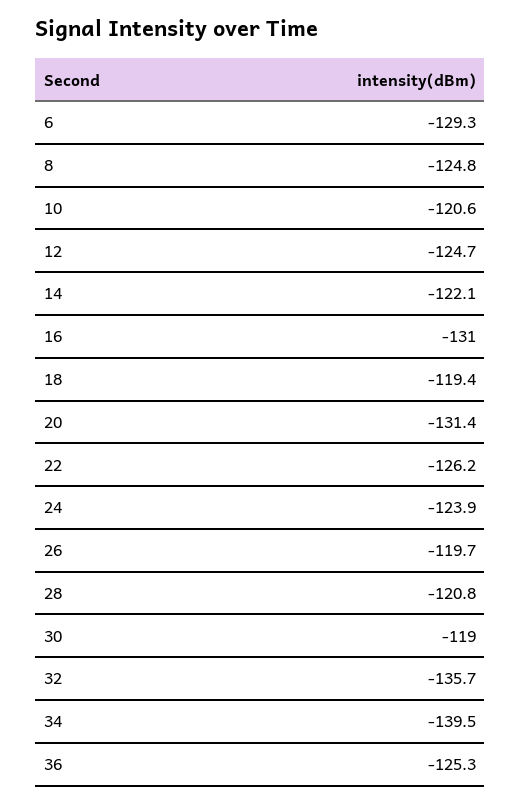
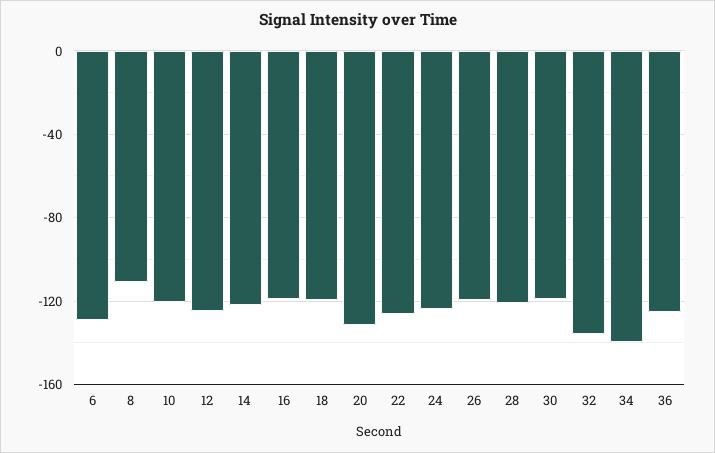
  {
    "6": -129.3,
-   "8": -124.8,
+   "8": -110,
    "10": -120.6,
    "12": -124.7,
    "14": -122.1,
-   "16": -131,
+   "16": -120,
    "18": -119.4,
    "20": -131.4,
    "22": -126.2,
    "24": -123.9,
    "26": -119.7,
    "28": -120.8,
    "30": -119,
    "32": -135.7,
    "34": -139.5,
    "36": -125.3
  }

